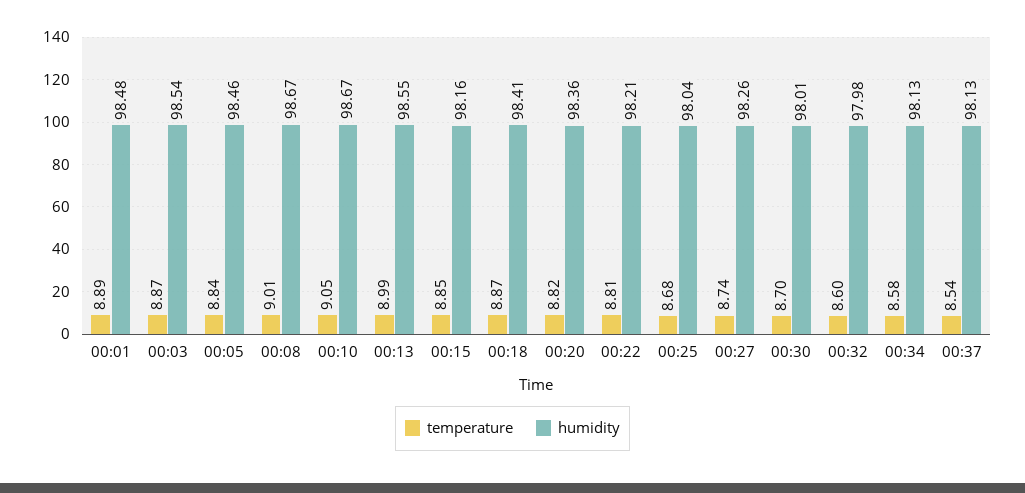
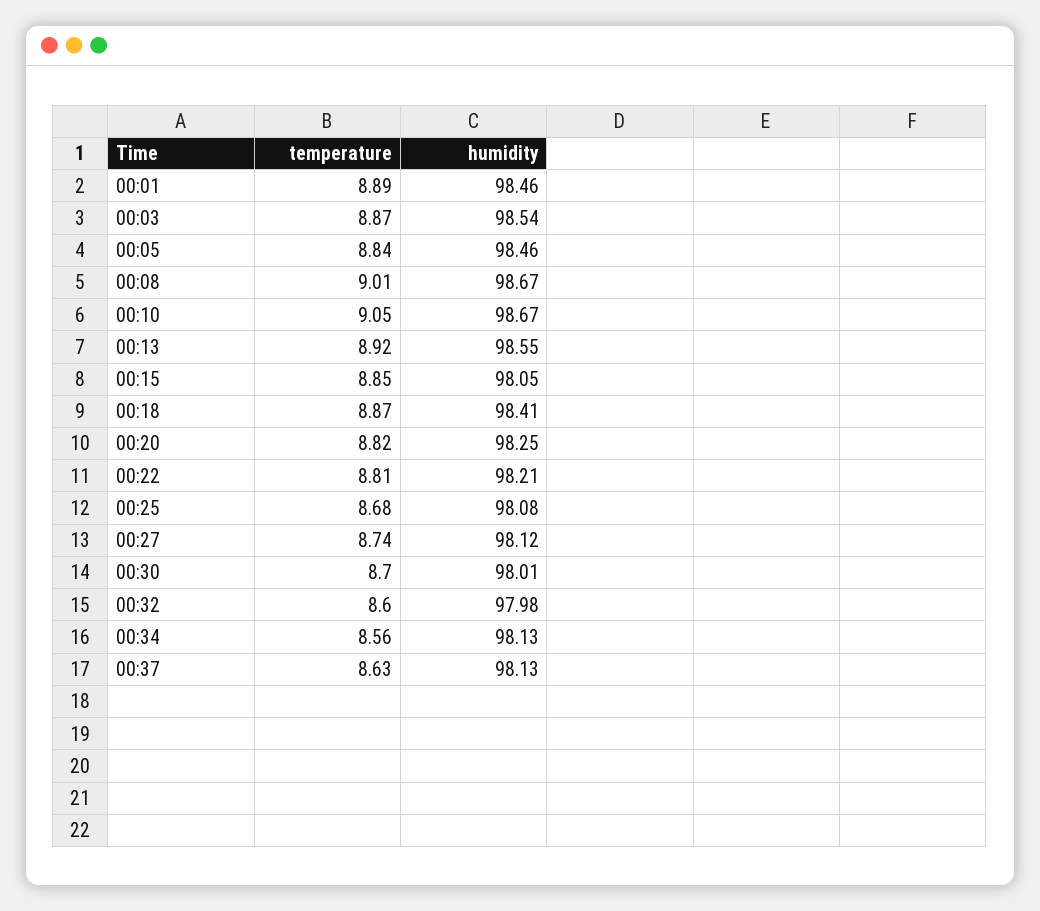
  {
    "temperature": {
      "00:01": 8.89,
      "00:03": 8.87,
      "00:05": 8.84,
      "00:08": 9.01,
      "00:10": 9.05,
-     "00:13": 8.99,
+     "00:13": 8.92,
      "00:15": 8.85,
      "00:18": 8.87,
      "00:20": 8.82,
      "00:22": 8.81,
      "00:25": 8.68,
      "00:27": 8.74,
      "00:30": 8.7,
      "00:32": 8.6,
-     "00:34": 8.58,
+     "00:34": 8.56,
-     "00:37": 8.54
+     "00:37": 8.63
    },
    "humidity": {
-     "00:01": 98.48,
+     "00:01": 98.46,
      "00:03": 98.54,
      "00:05": 98.46,
      "00:08": 98.67,
      "00:10": 98.67,
      "00:13": 98.55,
-     "00:15": 98.16,
+     "00:15": 98.05,
      "00:18": 98.41,
-     "00:20": 98.36,
+     "00:20": 98.25,
      "00:22": 98.21,
-     "00:25": 98.04,
+     "00:25": 98.08,
-     "00:27": 98.26,
+     "00:27": 98.12,
      "00:30": 98.01,
      "00:32": 97.98,
      "00:34": 98.13,
      "00:37": 98.13
    }
  }

